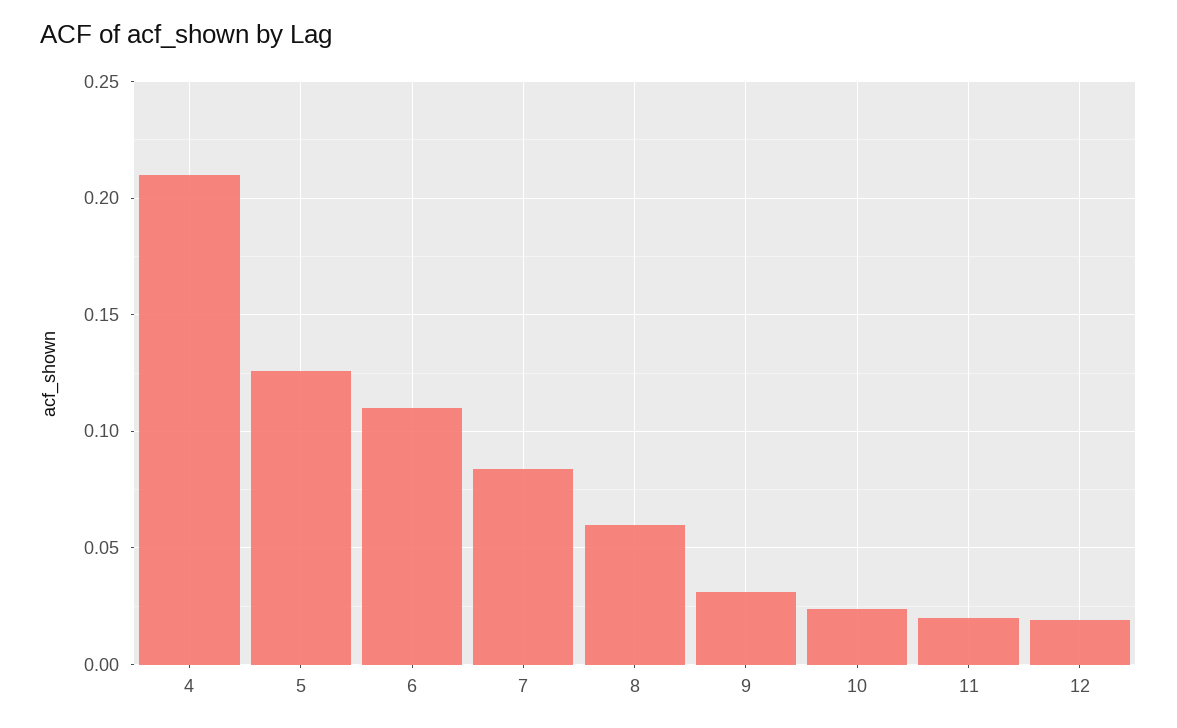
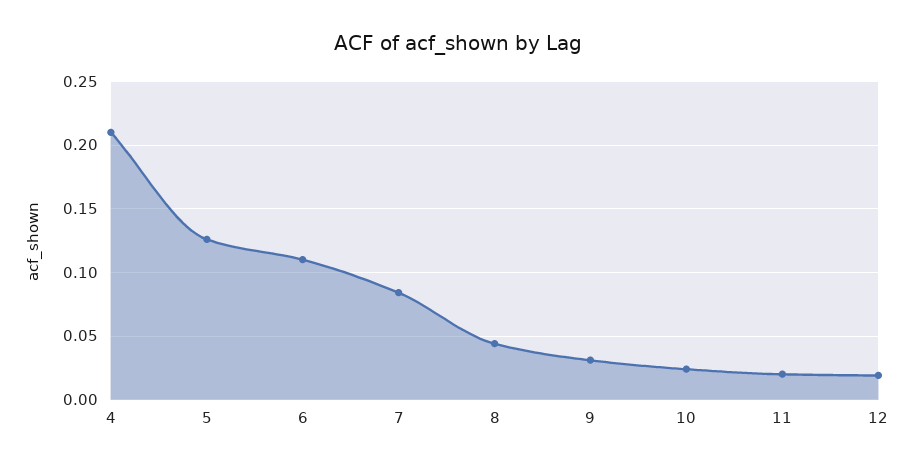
  {
    "4": 0.21,
    "5": 0.125,
    "6": 0.11,
    "7": 0.085,
-   "8": 0.06,
+   "8": 0.045,
    "9": 0.03,
    "10": 0.025,
    "11": 0.02,
    "12": 0.02
  }

